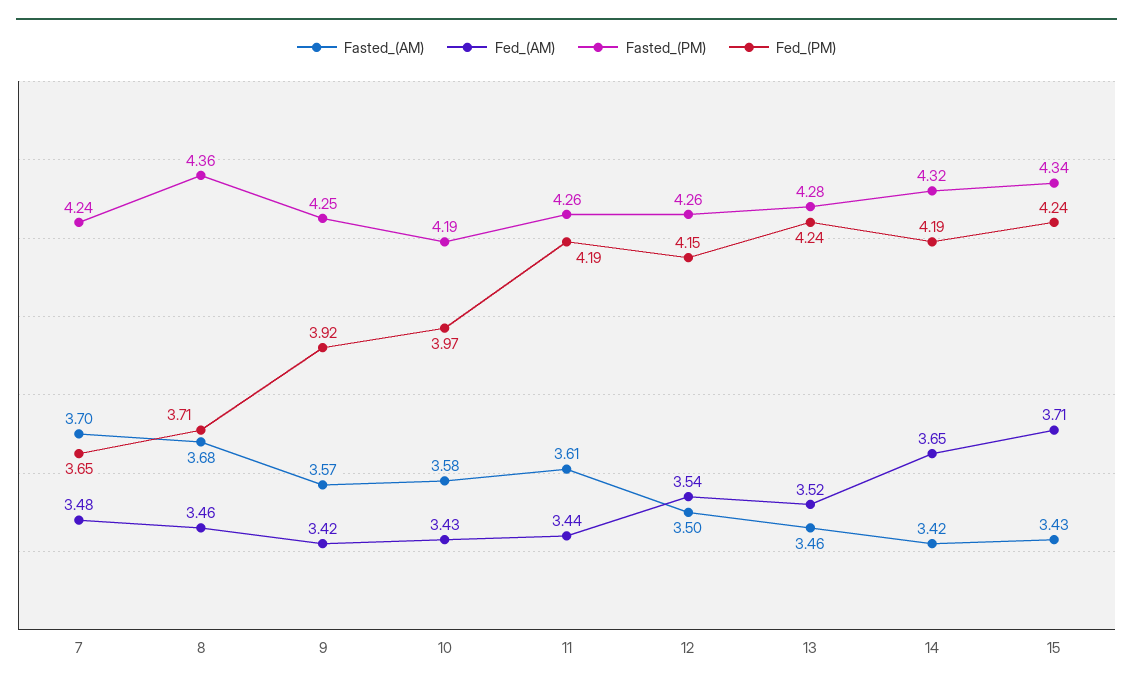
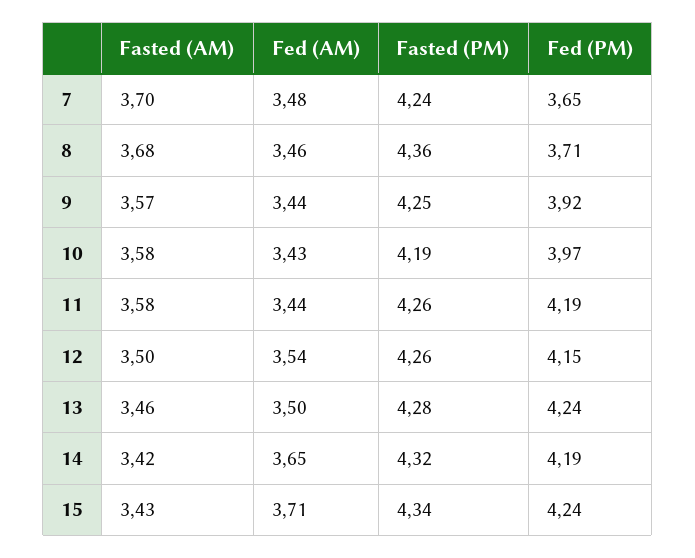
  {
    "Fasted_(AM)": {
      "7": 3.7,
      "8": 3.68,
      "9": 3.57,
      "10": 3.58,
-     "11": 3.61,
+     "11": 3.58,
      "12": 3.5,
      "13": 3.46,
      "14": 3.42,
      "15": 3.43
    },
    "Fed_(AM)": {
      "7": 3.48,
      "8": 3.46,
-     "9": 3.42,
+     "9": 3.44,
      "10": 3.43,
      "11": 3.44,
      "12": 3.54,
-     "13": 3.52,
+     "13": 3.5,
      "14": 3.65,
      "15": 3.71
    },
    "Fasted_(PM)": {
      "7": 4.24,
      "8": 4.36,
      "9": 4.25,
      "10": 4.19,
      "11": 4.26,
      "12": 4.26,
      "13": 4.28,
      "14": 4.32,
      "15": 4.34
    },
    "Fed_(PM)": {
      "7": 3.65,
      "8": 3.71,
      "9": 3.92,
      "10": 3.97,
      "11": 4.19,
      "12": 4.15,
      "13": 4.24,
      "14": 4.19,
      "15": 4.24
    }
  }

